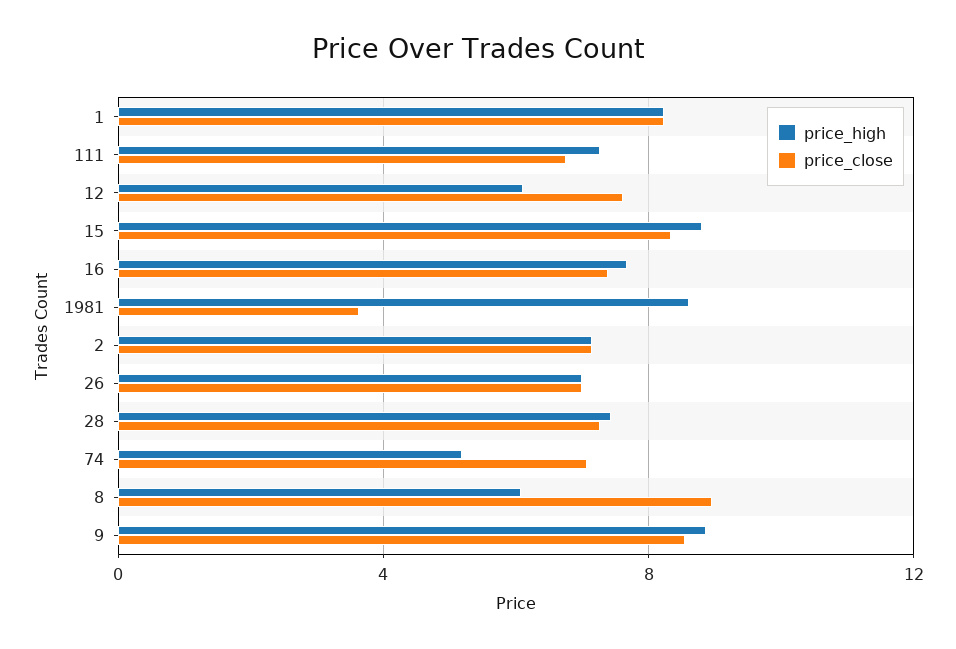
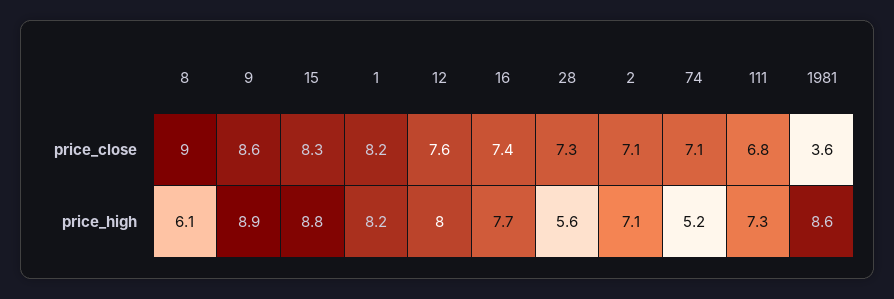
  {
    "price_high": {
      "1": 8.2,
      "111": 7.3,
-     "12": 6,
+     "12": 8,
      "15": 8.8,
      "16": 7.7,
      "1981": 8.6,
      "2": 7.1,
-     "26": 7,
-     "28": 7.5,
+     "28": 5.6,
      "74": 5.2,
      "8": 6.1,
      "9": 8.9
    },
    "price_close": {
      "1": 8.2,
      "111": 6.8,
      "12": 7.6,
      "15": 8.3,
      "16": 7.4,
      "1981": 3.6,
      "2": 7.1,
-     "26": 7,
      "28": 7.3,
      "74": 7.1,
      "8": 9,
      "9": 8.6
    }
  }

